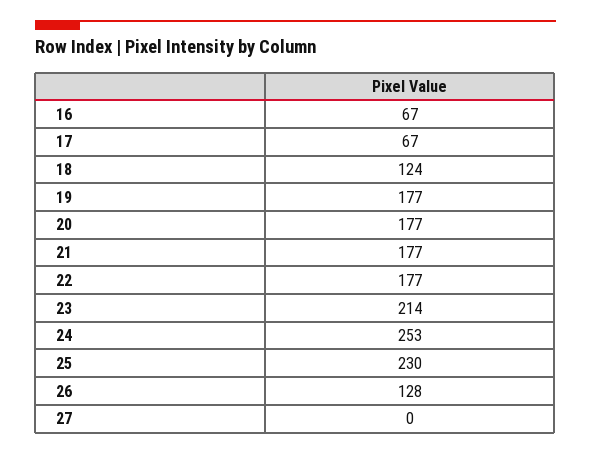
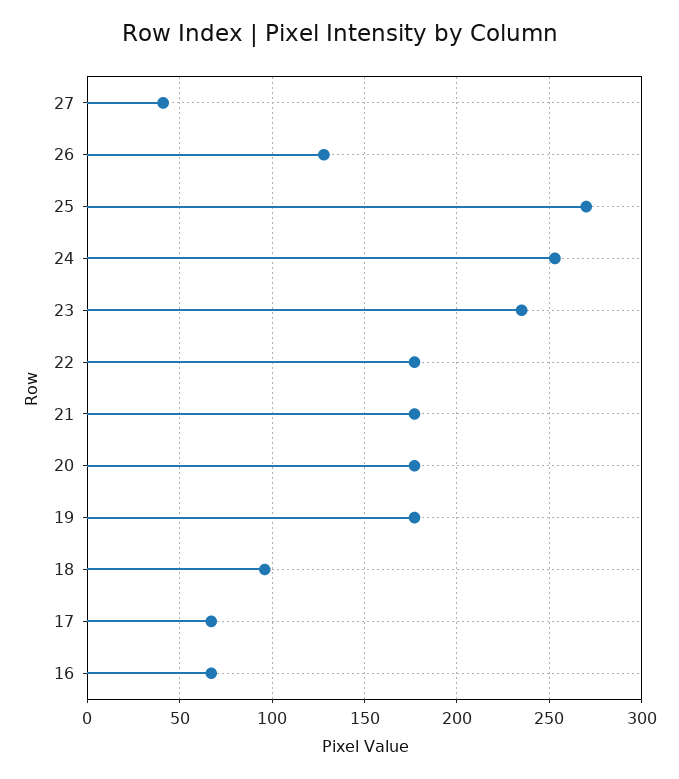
  {
    "16": 67,
    "17": 67,
-   "18": 124,
+   "18": 95,
    "19": 177,
    "20": 177,
    "21": 177,
    "22": 177,
-   "23": 214,
+   "23": 235,
    "24": 253,
-   "25": 230,
+   "25": 270,
    "26": 128,
-   "27": 0
+   "27": 40
  }

